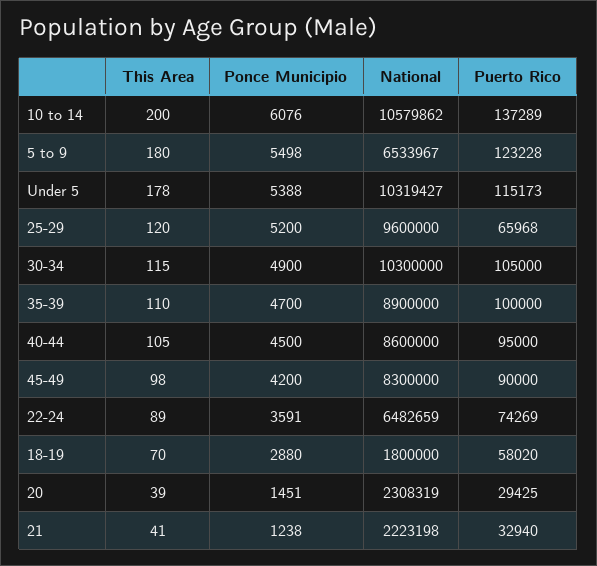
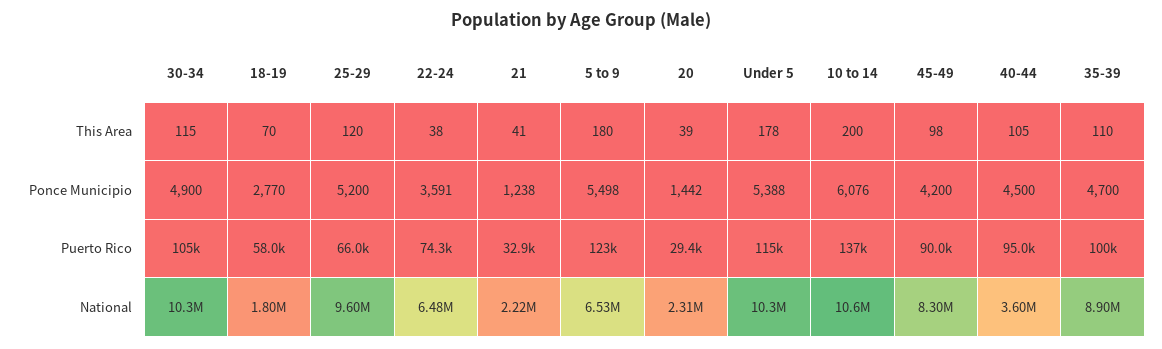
  {
    "This Area": {
      "10 to 14": 200,
      "5 to 9": 180,
      "Under 5": 178,
      "25-29": 120,
      "30-34": 115,
      "35-39": 110,
      "40-44": 105,
      "45-49": 98,
-     "22-24": 89,
+     "22-24": 38,
      "18-19": 70,
      "20": 39,
      "21": 41
    },
    "Ponce Municipio": {
      "10 to 14": 6076,
      "5 to 9": 5498,
      "Under 5": 5388,
      "25-29": 5200,
      "30-34": 4900,
      "35-39": 4700,
      "40-44": 4500,
      "45-49": 4200,
      "22-24": 3591,
-     "18-19": 2880,
+     "18-19": 2770,
-     "20": 1451,
+     "20": 1442,
      "21": 1238
    },
    "National": {
      "10 to 14": 10579862,
      "5 to 9": 6533967,
      "Under 5": 10319427,
      "25-29": 9600000,
      "30-34": 10300000,
      "35-39": 8900000,
-     "40-44": 8600000,
+     "40-44": 3600000,
      "45-49": 8300000,
      "22-24": 6482659,
      "18-19": 1800000,
      "20": 2308319,
      "21": 2223198
    },
    "Puerto Rico": {
      "10 to 14": 137289,
      "5 to 9": 123228,
      "Under 5": 115173,
      "25-29": 65968,
      "30-34": 105000,
      "35-39": 100000,
      "40-44": 95000,
      "45-49": 90000,
      "22-24": 74269,
      "18-19": 58020,
      "20": 29425,
      "21": 32940
    }
  }

